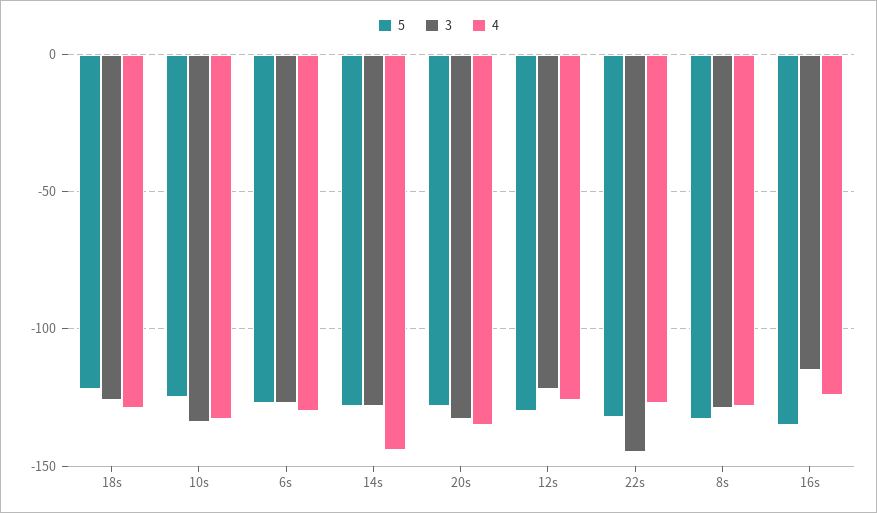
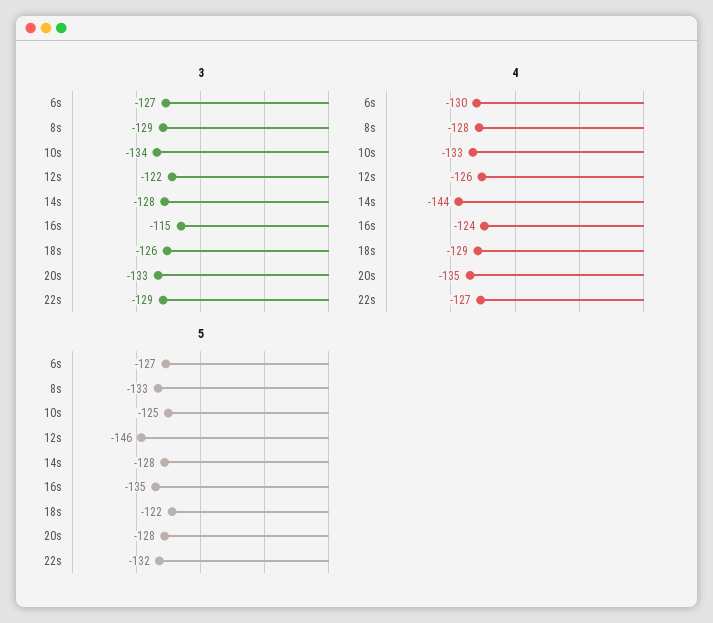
  {
    "5": {
      "18s": -122,
      "10s": -125,
      "6s": -127,
      "14s": -128,
      "20s": -128,
-     "12s": -130,
+     "12s": -146,
      "22s": -132,
      "8s": -133,
      "16s": -135
    },
    "3": {
      "18s": -126,
      "10s": -134,
      "6s": -127,
      "14s": -128,
      "20s": -133,
      "12s": -122,
-     "22s": -145,
+     "22s": -129,
      "8s": -129,
      "16s": -115
    },
    "4": {
      "18s": -129,
      "10s": -133,
      "6s": -130,
      "14s": -144,
      "20s": -135,
      "12s": -126,
      "22s": -127,
      "8s": -128,
      "16s": -124
    }
  }

